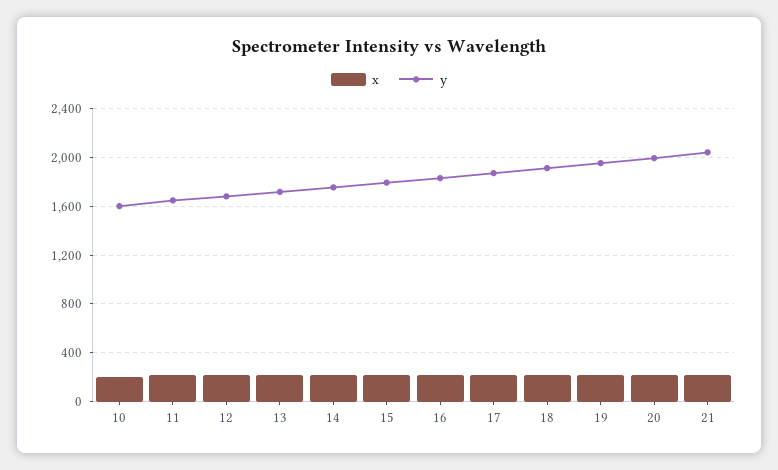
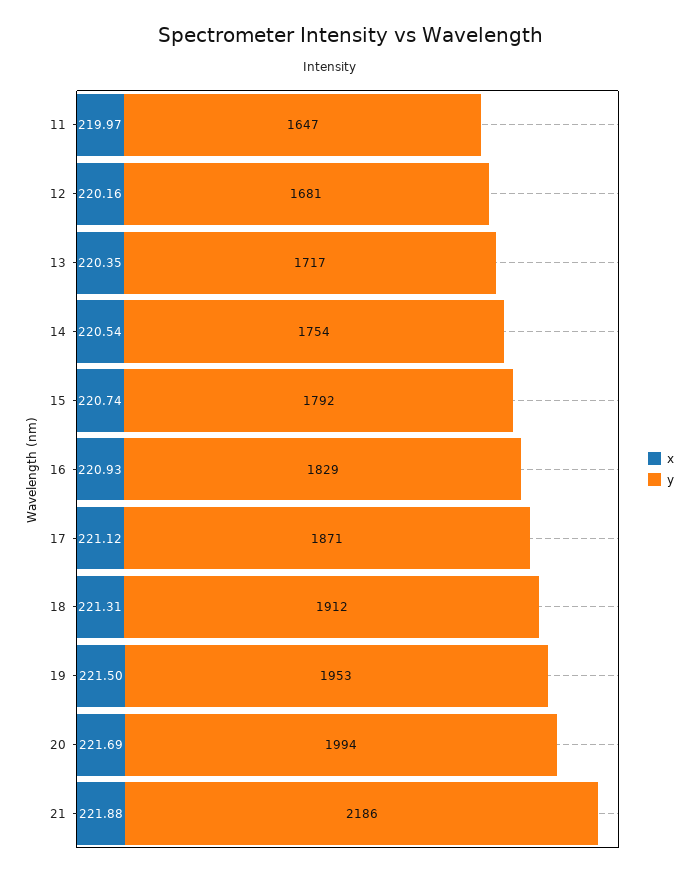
  {
    "x": {
-     "10": 200,
      "11": 219.97,
      "12": 220.16,
      "13": 220.35,
      "14": 220.54,
      "15": 220.74,
      "16": 220.93,
      "17": 221.12,
      "18": 221.31,
      "19": 221.5,
      "20": 221.69,
      "21": 221.88
    },
    "y": {
-     "10": 1600,
      "11": 1647,
      "12": 1681,
      "13": 1717,
      "14": 1754,
      "15": 1792,
      "16": 1829,
      "17": 1871,
      "18": 1912,
      "19": 1953,
      "20": 1994,
-     "21": 2050
+     "21": 2186
    }
  }

